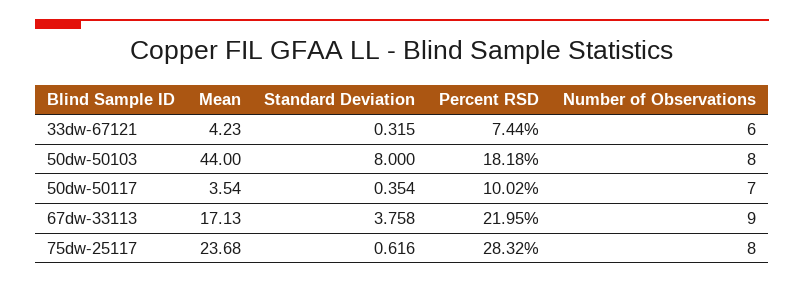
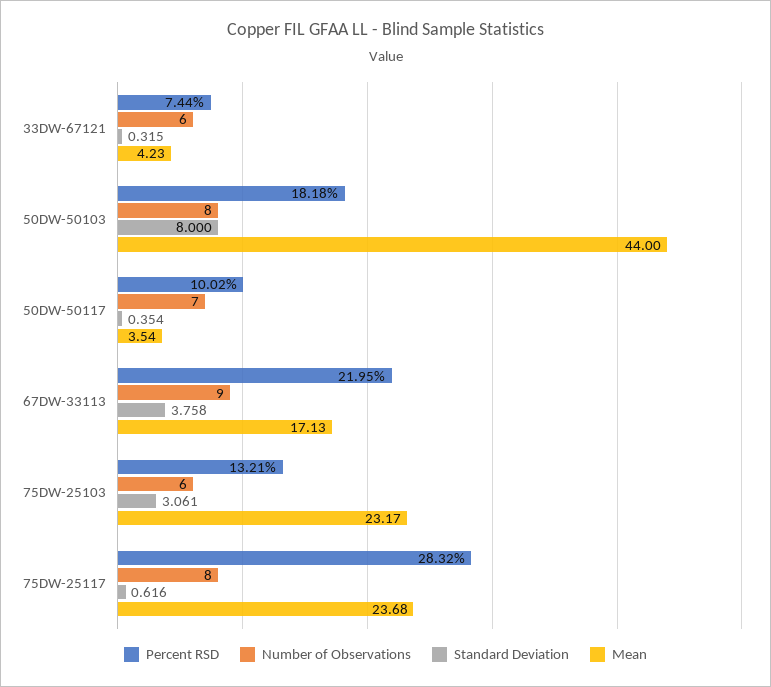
  {
    "Mean": {
      "33dw-67121": 4.23,
      "50dw-50103": 44,
      "50dw-50117": 3.54,
      "67dw-33113": 17.13,
-     "75dw-25117": 23.68
+     "75dw-25117": 23.68,
+     "75DW-25103": 23.17
    },
    "Standard Deviation": {
      "33dw-67121": 0.315,
      "50dw-50103": 8,
      "50dw-50117": 0.354,
      "67dw-33113": 3.758,
-     "75dw-25117": 0.616
+     "75dw-25117": 0.616,
+     "75DW-25103": 3.061
    },
    "Percent RSD": {
      "33dw-67121": 7.44,
      "50dw-50103": 18.18,
      "50dw-50117": 10.02,
      "67dw-33113": 21.95,
-     "75dw-25117": 28.32
+     "75dw-25117": 28.32,
+     "75DW-25103": 13.21
    },
    "Number of Observations": {
      "33dw-67121": 6,
      "50dw-50103": 8,
      "50dw-50117": 7,
      "67dw-33113": 9,
-     "75dw-25117": 8
+     "75dw-25117": 8,
+     "75DW-25103": 6
    }
  }

